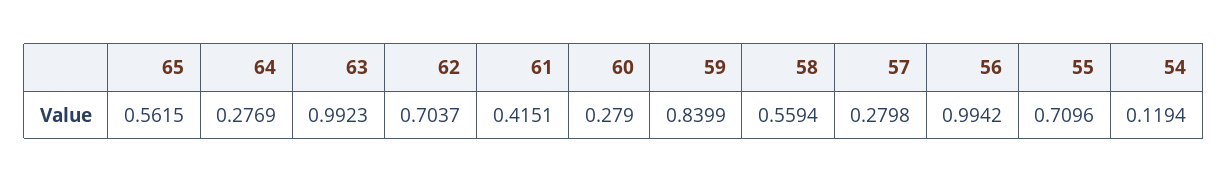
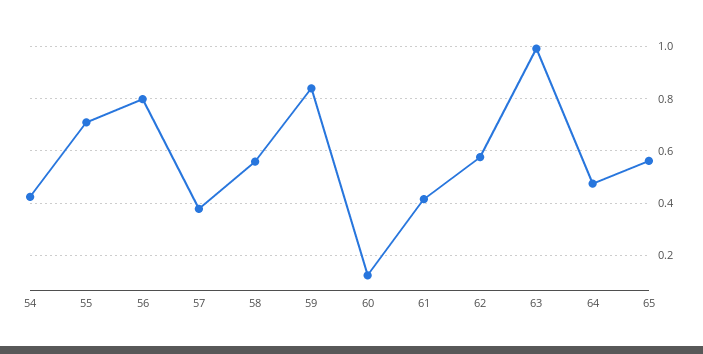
  {
    "65": 0.5615,
-   "64": 0.2769,
+   "64": 0.475,
    "63": 0.9923,
-   "62": 0.7037,
+   "62": 0.575,
    "61": 0.4151,
-   "60": 0.279,
+   "60": 0.125,
    "59": 0.8399,
    "58": 0.5594,
-   "57": 0.2798,
+   "57": 0.375,
-   "56": 0.9942,
+   "56": 0.8,
    "55": 0.7096,
-   "54": 0.1194
+   "54": 0.425
  }

